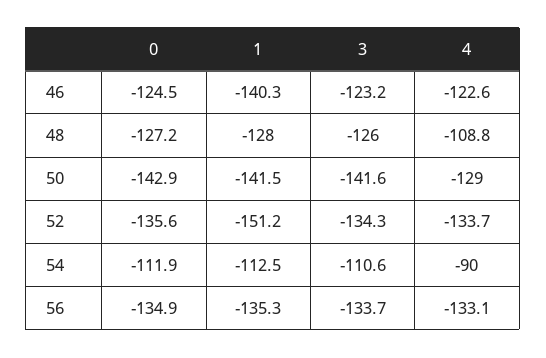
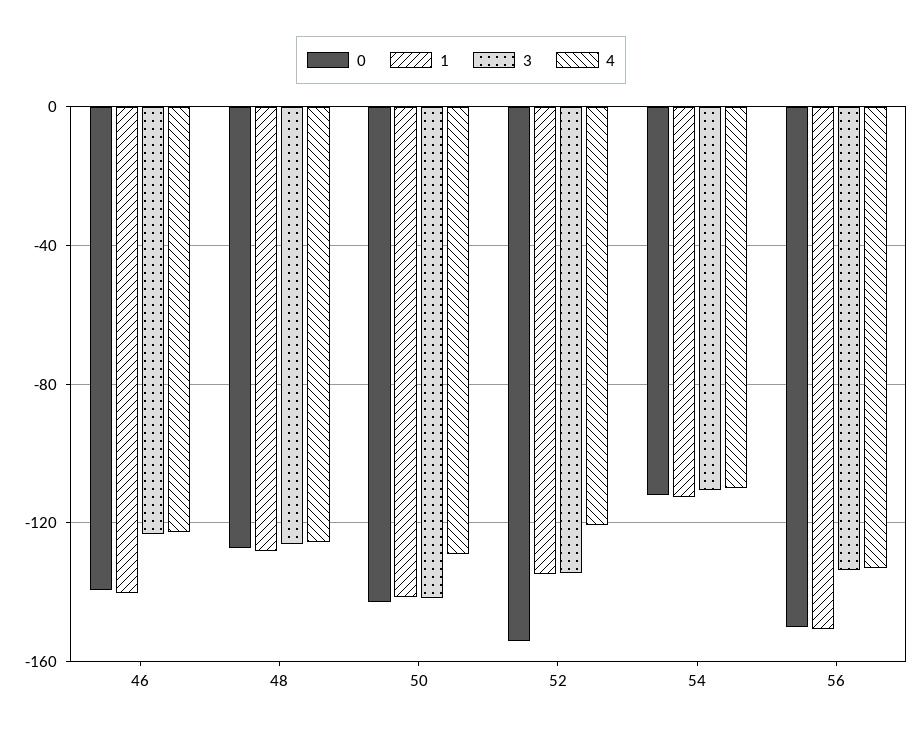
  {
    "0": {
-     "46": -124.5,
+     "46": -140,
      "48": -127.2,
      "50": -142.9,
-     "52": -135.6,
+     "52": -155,
      "54": -111.9,
-     "56": -134.9
+     "56": -150
    },
    "1": {
      "46": -140.3,
      "48": -128,
      "50": -141.5,
-     "52": -151.2,
+     "52": -135,
      "54": -112.5,
-     "56": -135.3
+     "56": -150
    },
    "3": {
      "46": -123.2,
      "48": -126,
      "50": -141.6,
      "52": -134.3,
      "54": -110.6,
      "56": -133.7
    },
    "4": {
      "46": -122.6,
-     "48": -108.8,
+     "48": -125,
      "50": -129,
-     "52": -133.7,
+     "52": -120,
-     "54": -90,
+     "54": -110,
      "56": -133.1
    }
  }

